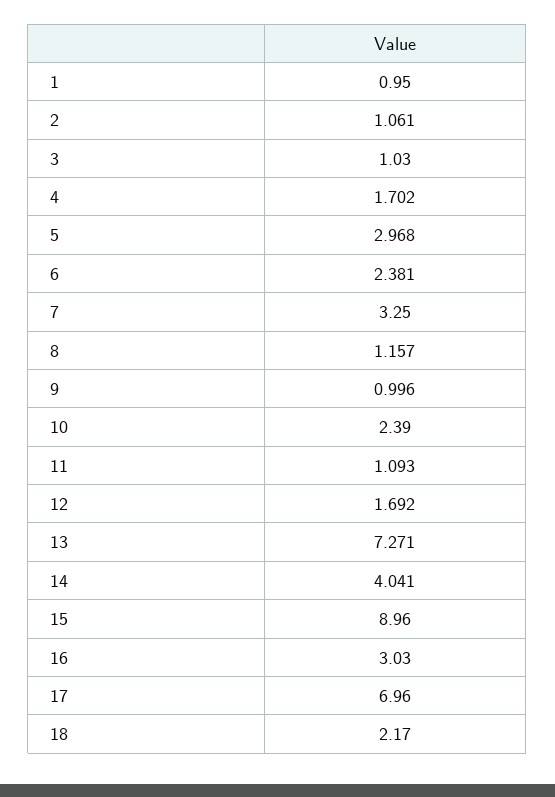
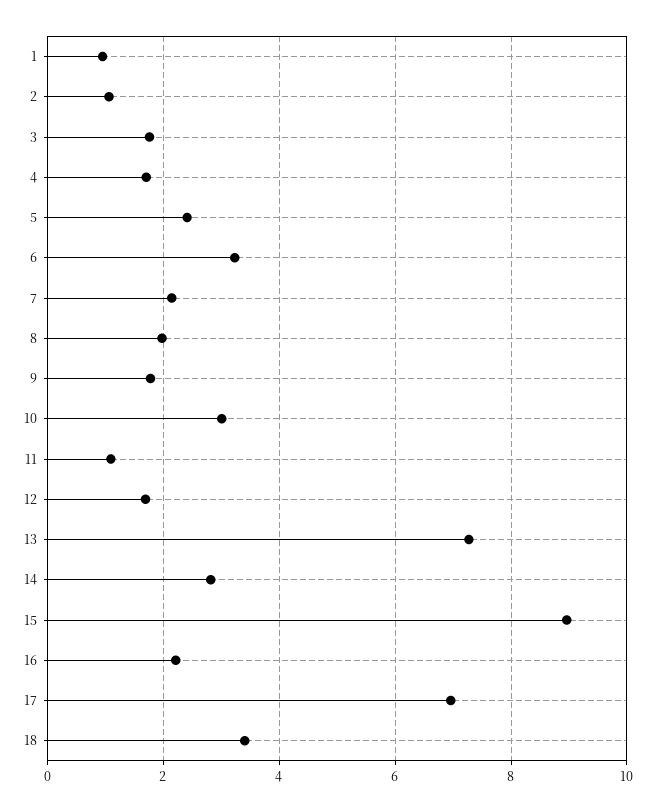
  {
    "1": 0.95,
    "2": 1.061,
-   "3": 1.03,
+   "3": 1.8,
    "4": 1.702,
-   "5": 2.968,
+   "5": 2.4,
-   "6": 2.381,
+   "6": 3.2,
-   "7": 3.25,
+   "7": 2.2,
-   "8": 1.157,
+   "8": 2,
-   "9": 0.996,
+   "9": 1.8,
-   "10": 2.39,
+   "10": 3,
    "11": 1.093,
    "12": 1.692,
    "13": 7.271,
-   "14": 4.041,
+   "14": 2.8,
    "15": 8.96,
-   "16": 3.03,
+   "16": 2.2,
    "17": 6.96,
-   "18": 2.17
+   "18": 3.4
  }

